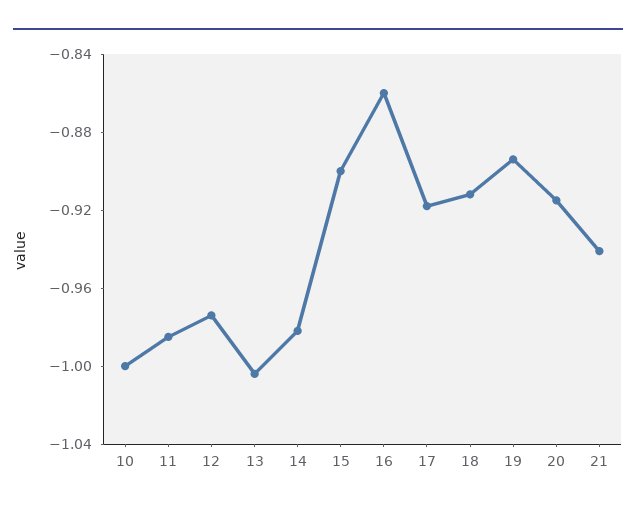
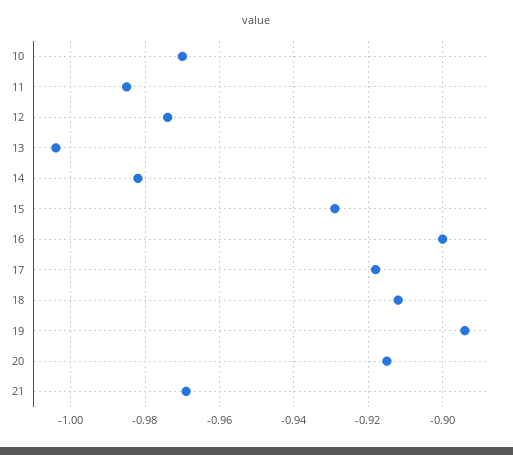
  {
-   "10": -1,
+   "10": -0.97,
    "11": -0.985,
    "12": -0.975,
    "13": -1.005,
    "14": -0.98,
-   "15": -0.9,
+   "15": -0.93,
-   "16": -0.86,
+   "16": -0.9,
    "17": -0.92,
    "18": -0.91,
    "19": -0.895,
    "20": -0.915,
-   "21": -0.94
+   "21": -0.97
  }

